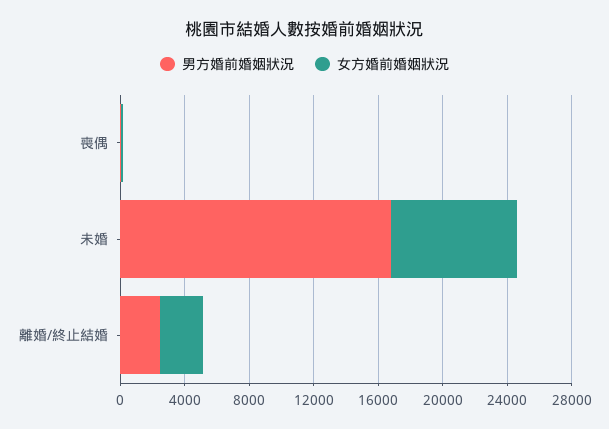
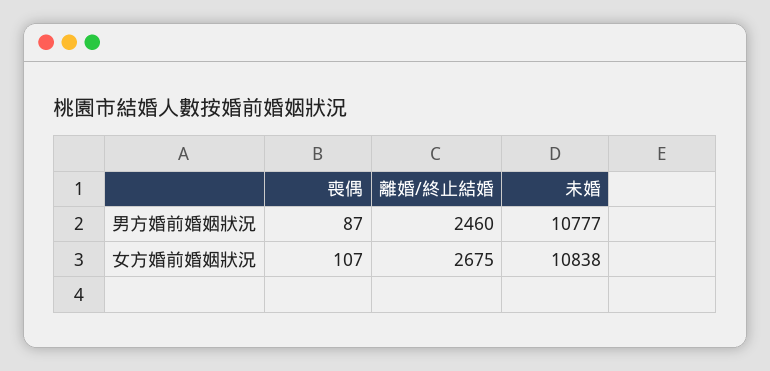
  {
    "男方婚前婚姻狀況": {
      "喪偶": 87,
-     "未婚": 17000,
+     "未婚": 10777,
      "離婚/終止結婚": 2460
    },
    "女方婚前婚姻狀況": {
      "喪偶": 107,
-     "未婚": 8000,
+     "未婚": 10838,
      "離婚/終止結婚": 2675
    }
  }

